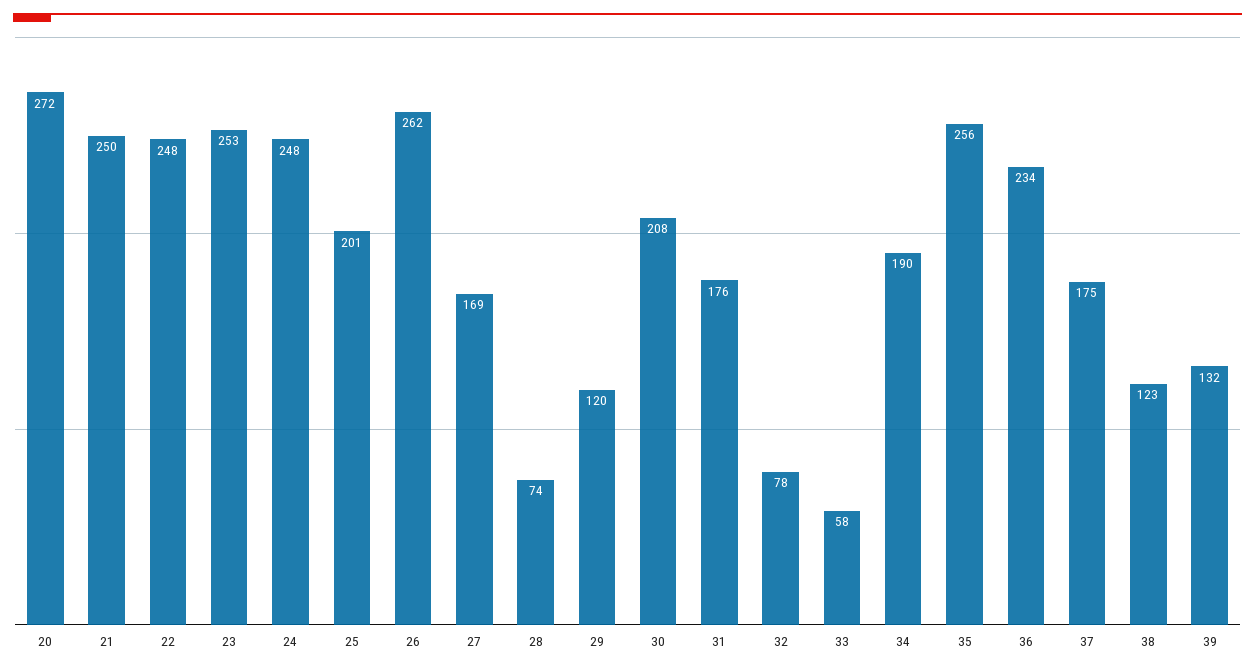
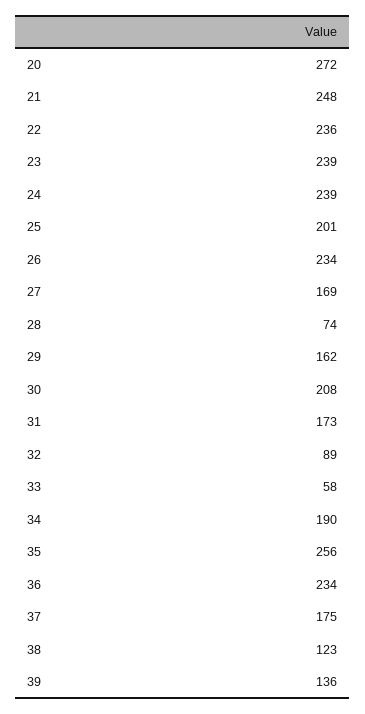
  {
    "20": 272,
-   "21": 250,
+   "21": 248,
-   "22": 248,
+   "22": 236,
-   "23": 253,
+   "23": 239,
-   "24": 248,
+   "24": 239,
    "25": 201,
-   "26": 262,
+   "26": 234,
    "27": 169,
    "28": 74,
-   "29": 120,
+   "29": 162,
    "30": 208,
-   "31": 176,
+   "31": 173,
-   "32": 78,
+   "32": 89,
    "33": 58,
    "34": 190,
    "35": 256,
    "36": 234,
    "37": 175,
    "38": 123,
-   "39": 132
+   "39": 136
  }

